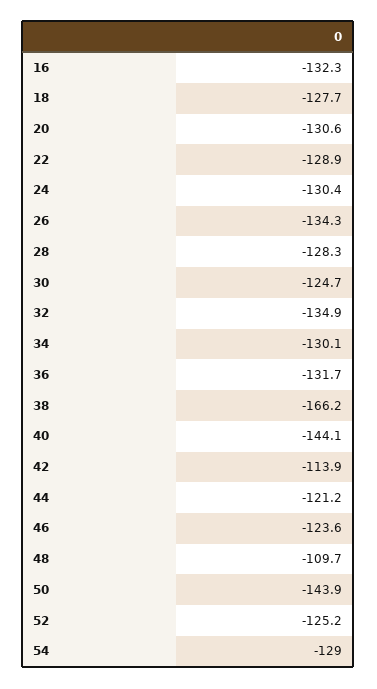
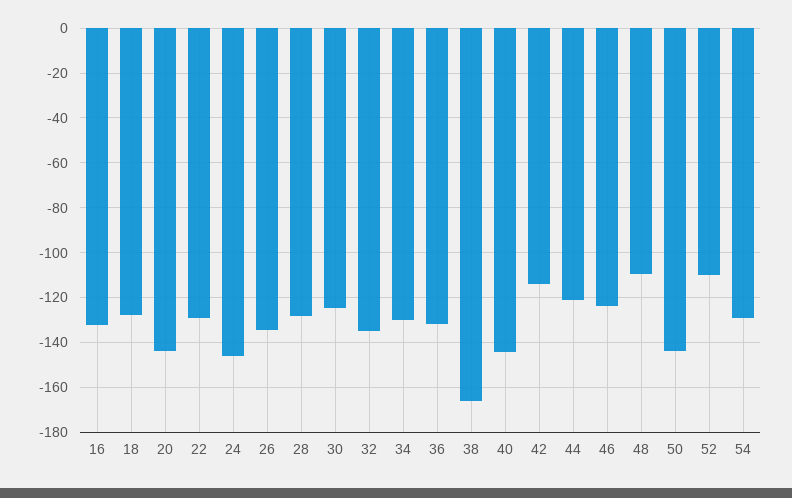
  {
    "16": -132.3,
    "18": -127.7,
-   "20": -130.6,
+   "20": -145,
    "22": -128.9,
-   "24": -130.4,
+   "24": -145,
    "26": -134.3,
    "28": -128.3,
    "30": -124.7,
    "32": -134.9,
    "34": -130.1,
    "36": -131.7,
    "38": -166.2,
    "40": -144.1,
    "42": -113.9,
    "44": -121.2,
    "46": -123.6,
    "48": -109.7,
    "50": -143.9,
-   "52": -125.2,
+   "52": -110,
    "54": -129
  }

